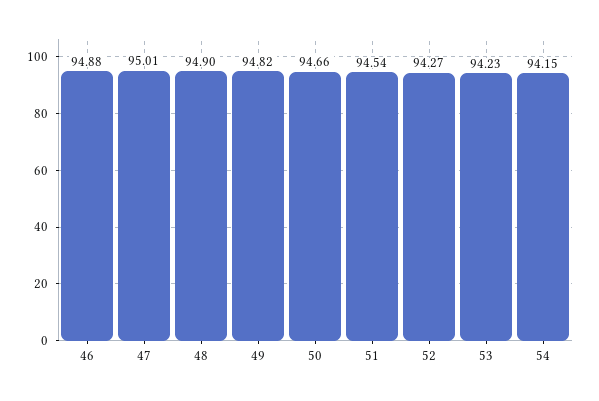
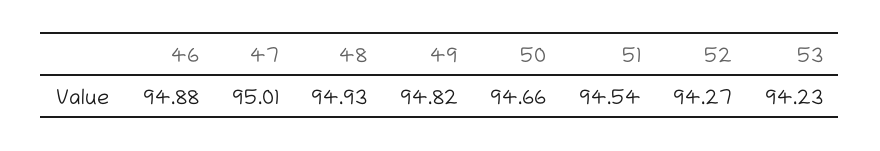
  {
    "46": 94.88,
    "47": 95.01,
-   "48": 94.9,
+   "48": 94.93,
    "49": 94.82,
    "50": 94.66,
    "51": 94.54,
    "52": 94.27,
-   "53": 94.23,
+   "53": 94.23
-   "54": 94.15
  }

